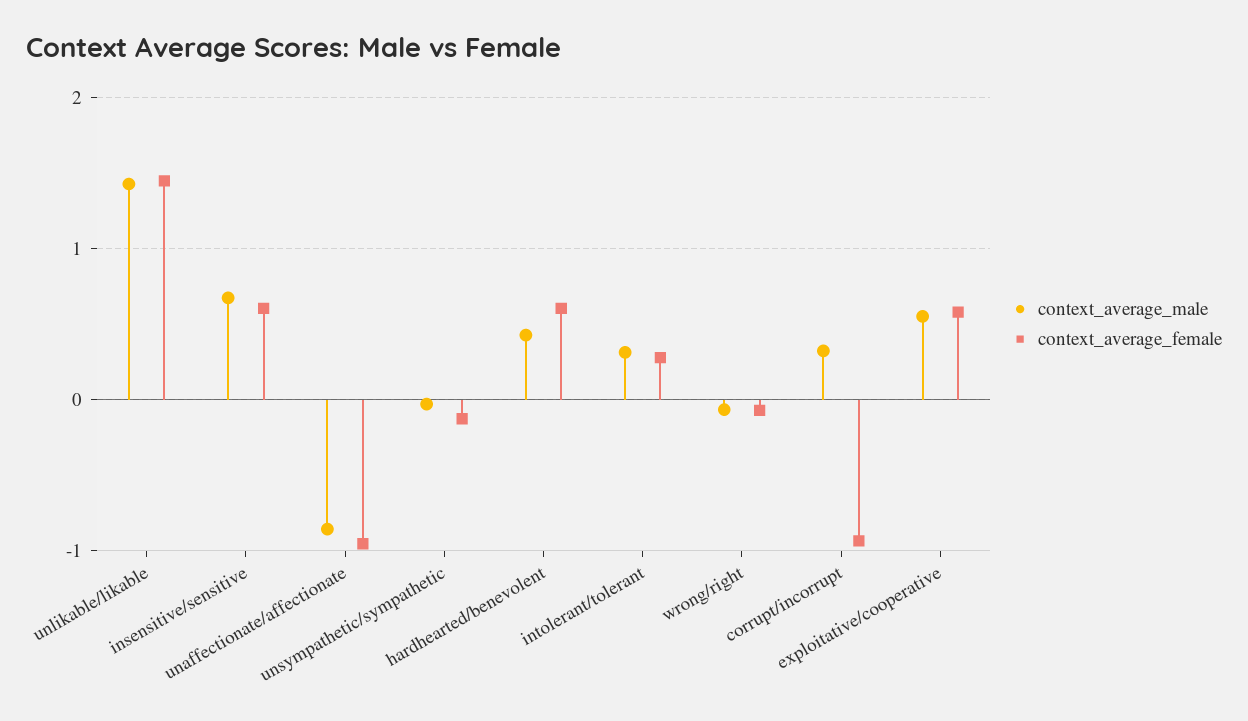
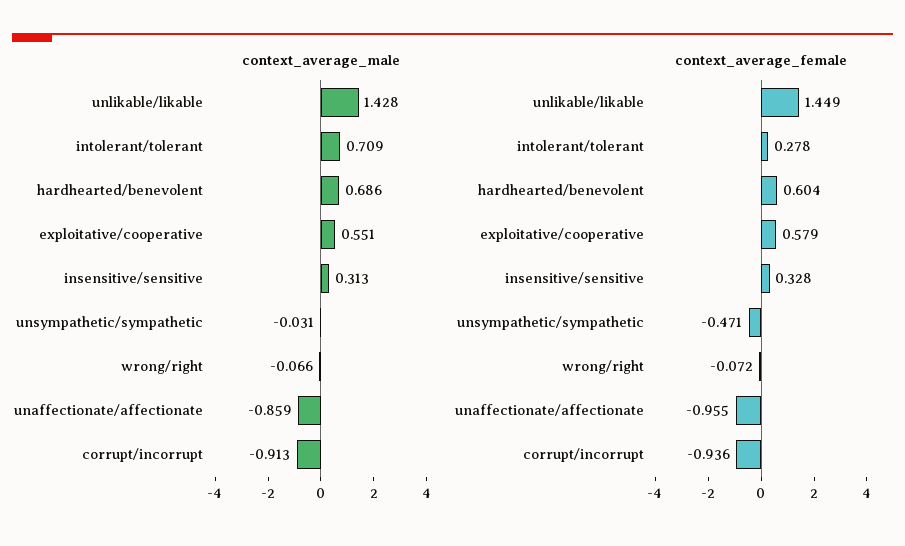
  {
    "context_average_male": {
      "unlikable/likable": 1.428,
-     "insensitive/sensitive": 0.7,
+     "insensitive/sensitive": 0.313,
      "unaffectionate/affectionate": -0.859,
      "unsympathetic/sympathetic": -0.031,
-     "hardhearted/benevolent": 0.4,
+     "hardhearted/benevolent": 0.686,
-     "intolerant/tolerant": 0.3,
+     "intolerant/tolerant": 0.709,
      "wrong/right": -0.066,
-     "corrupt/incorrupt": 0.3,
+     "corrupt/incorrupt": -0.913,
      "exploitative/cooperative": 0.551
    },
    "context_average_female": {
      "unlikable/likable": 1.449,
-     "insensitive/sensitive": 0.6,
+     "insensitive/sensitive": 0.328,
      "unaffectionate/affectionate": -0.955,
-     "unsympathetic/sympathetic": -0.1,
+     "unsympathetic/sympathetic": -0.471,
      "hardhearted/benevolent": 0.604,
      "intolerant/tolerant": 0.278,
      "wrong/right": -0.072,
      "corrupt/incorrupt": -0.936,
      "exploitative/cooperative": 0.579
    }
  }

